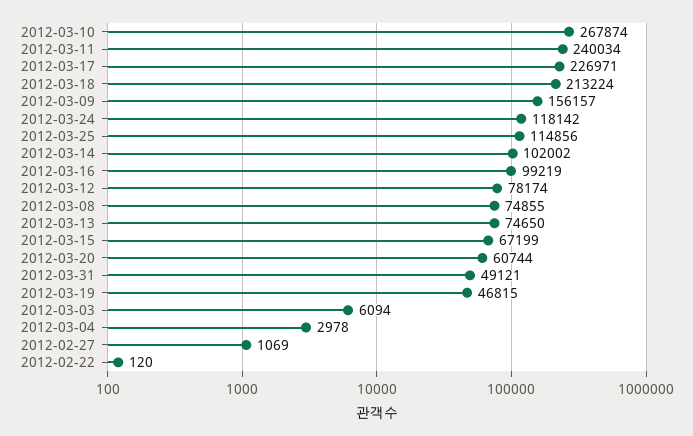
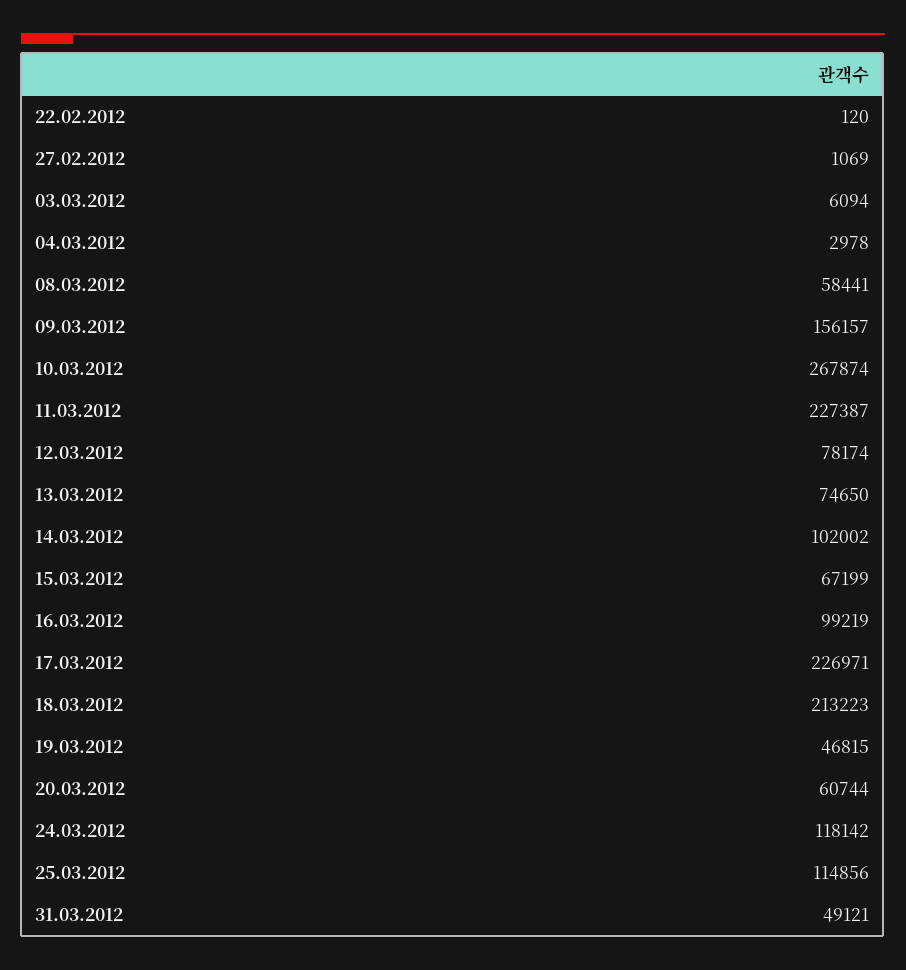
  {
    "2012-03-10": 267874,
-   "2012-03-11": 240034,
+   "2012-03-11": 227387,
    "2012-03-17": 226971,
-   "2012-03-18": 213224,
+   "2012-03-18": 213223,
    "2012-03-09": 156157,
    "2012-03-24": 118142,
    "2012-03-25": 114856,
    "2012-03-14": 102002,
    "2012-03-16": 99219,
    "2012-03-12": 78174,
-   "2012-03-08": 74855,
+   "2012-03-08": 58441,
    "2012-03-13": 74650,
    "2012-03-15": 67199,
    "2012-03-20": 60744,
    "2012-03-31": 49121,
    "2012-03-19": 46815,
    "2012-03-03": 6094,
    "2012-03-04": 2978,
    "2012-02-27": 1069,
    "2012-02-22": 120
  }

